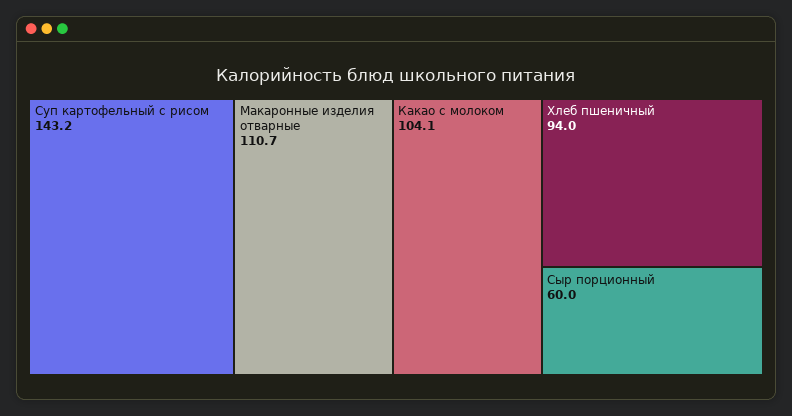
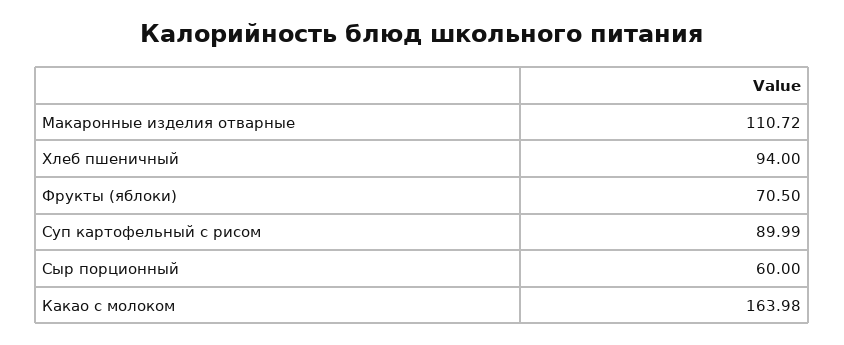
  {
-   "Суп картофельный с рисом": 143.2,
+   "Суп картофельный с рисом": 89.99,
    "Макаронные изделия отварные": 110.72,
-   "Какао с молоком": 104.1,
+   "Какао с молоком": 163.98,
    "Хлеб пшеничный": 94,
-   "Сыр порционный": 60
+   "Сыр порционный": 60,
+   "Фрукты (яблоки)": 70.5
  }

